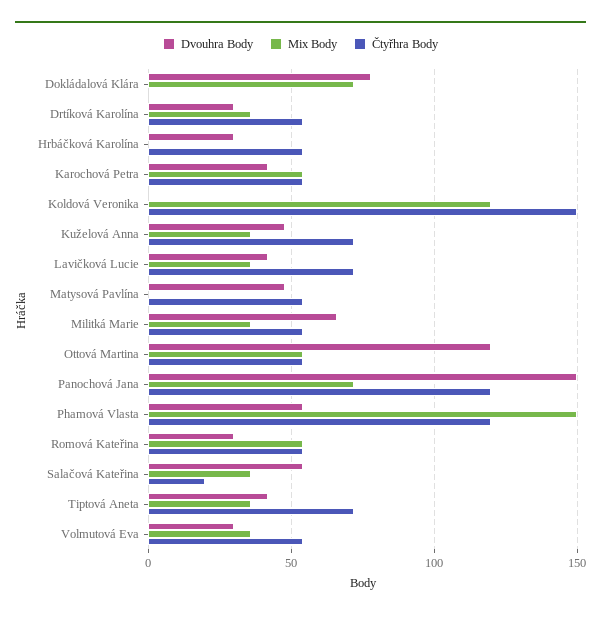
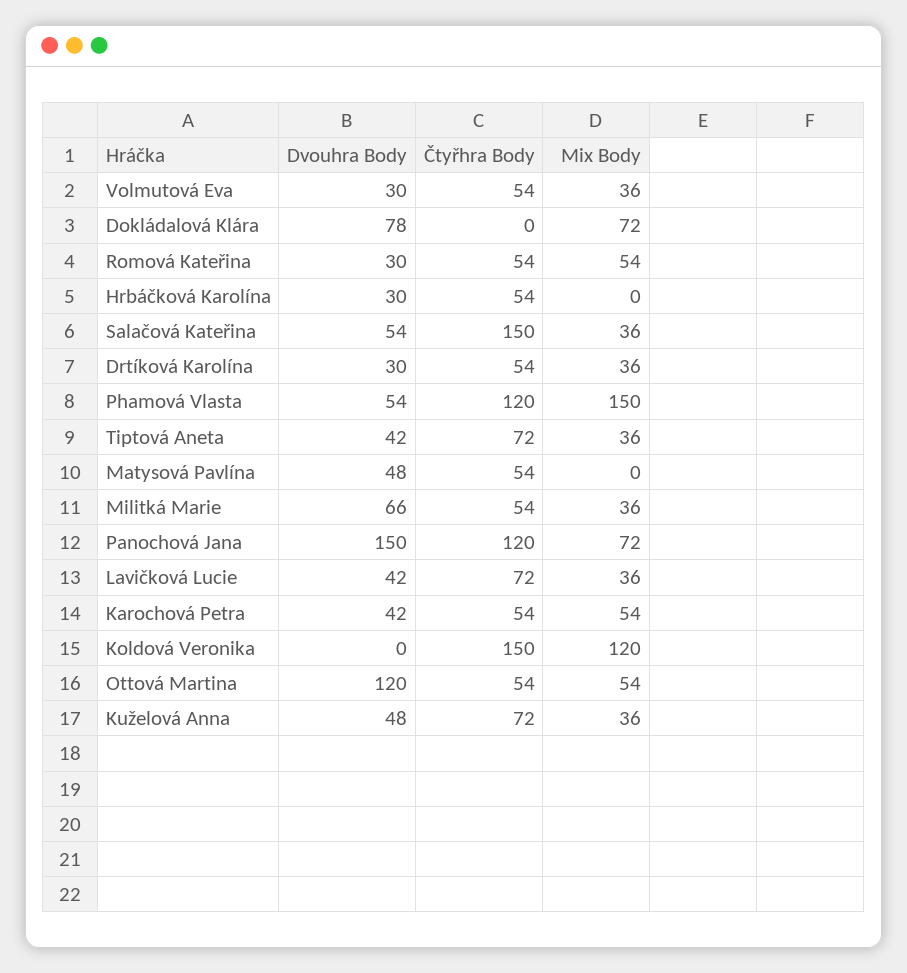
  {
    "Dvouhra Body": {
      "Dokládalová Klára": 78,
      "Drtíková Karolína": 30,
      "Hrbáčková Karolína": 30,
      "Karochová Petra": 42,
      "Koldová Veronika": 0,
      "Kuželová Anna": 48,
      "Lavičková Lucie": 42,
      "Matysová Pavlína": 48,
      "Militká Marie": 66,
      "Ottová Martina": 120,
      "Panochová Jana": 150,
      "Phamová Vlasta": 54,
      "Romová Kateřina": 30,
      "Salačová Kateřina": 54,
      "Tiptová Aneta": 42,
      "Volmutová Eva": 30
    },
    "Mix Body": {
      "Dokládalová Klára": 72,
      "Drtíková Karolína": 36,
      "Hrbáčková Karolína": 0,
      "Karochová Petra": 54,
      "Koldová Veronika": 120,
      "Kuželová Anna": 36,
      "Lavičková Lucie": 36,
      "Matysová Pavlína": 0,
      "Militká Marie": 36,
      "Ottová Martina": 54,
      "Panochová Jana": 72,
      "Phamová Vlasta": 150,
      "Romová Kateřina": 54,
      "Salačová Kateřina": 36,
      "Tiptová Aneta": 36,
      "Volmutová Eva": 36
    },
    "Čtyřhra Body": {
      "Dokládalová Klára": 0,
      "Drtíková Karolína": 54,
      "Hrbáčková Karolína": 54,
      "Karochová Petra": 54,
      "Koldová Veronika": 150,
      "Kuželová Anna": 72,
      "Lavičková Lucie": 72,
      "Matysová Pavlína": 54,
      "Militká Marie": 54,
      "Ottová Martina": 54,
      "Panochová Jana": 120,
      "Phamová Vlasta": 120,
      "Romová Kateřina": 54,
-     "Salačová Kateřina": 20,
+     "Salačová Kateřina": 150,
      "Tiptová Aneta": 72,
      "Volmutová Eva": 54
    }
  }

